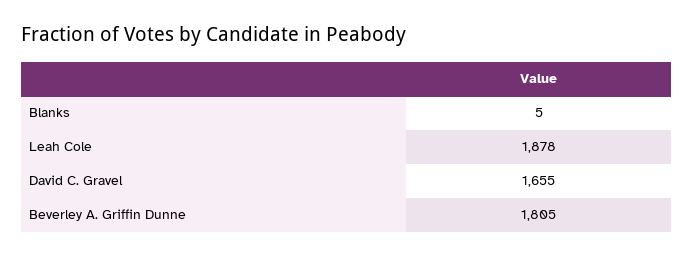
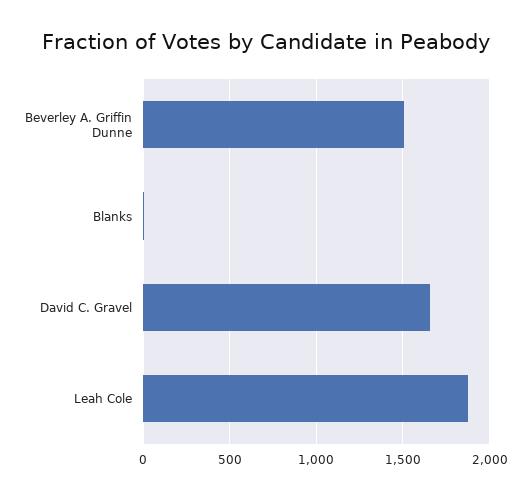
  {
    "Blanks": 5,
    "Leah Cole": 1878,
    "David C. Gravel": 1655,
-   "Beverley A. Griffin Dunne": 1805
+   "Beverley A. Griffin Dunne": 1500
  }

